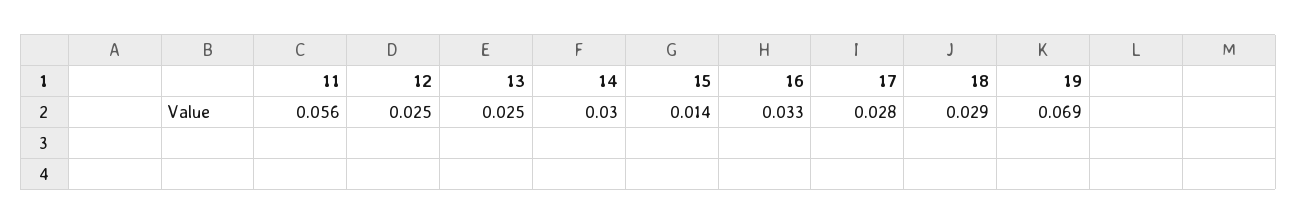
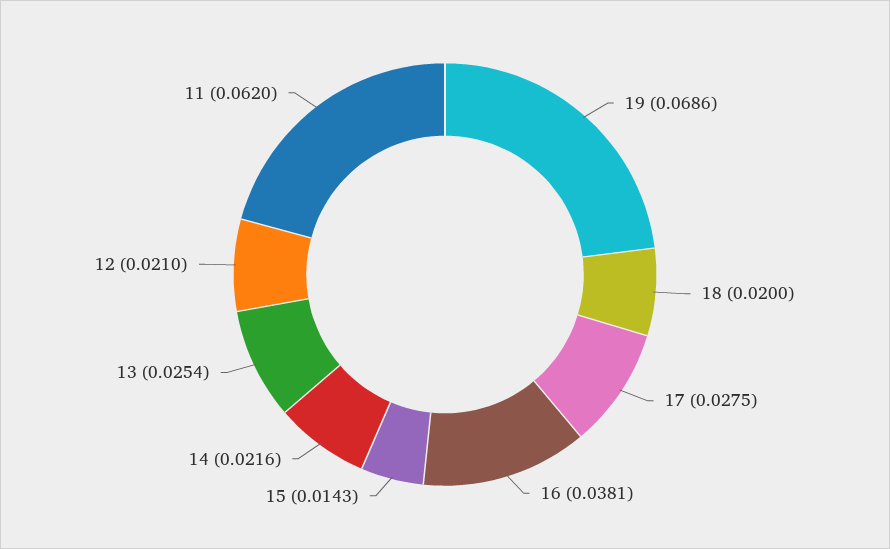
  {
-   "11": 0.056,
+   "11": 0.062,
-   "12": 0.025,
+   "12": 0.021,
    "13": 0.0254,
-   "14": 0.03,
+   "14": 0.0216,
    "15": 0.0143,
-   "16": 0.033,
+   "16": 0.0381,
    "17": 0.0275,
-   "18": 0.029,
+   "18": 0.02,
    "19": 0.0686
  }

